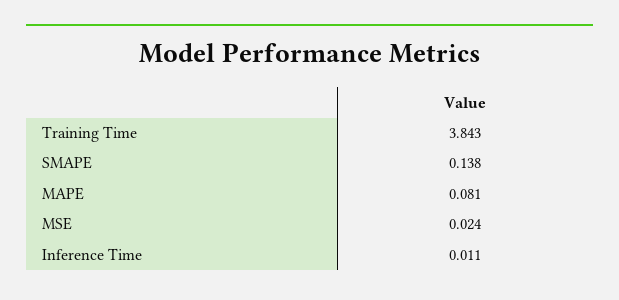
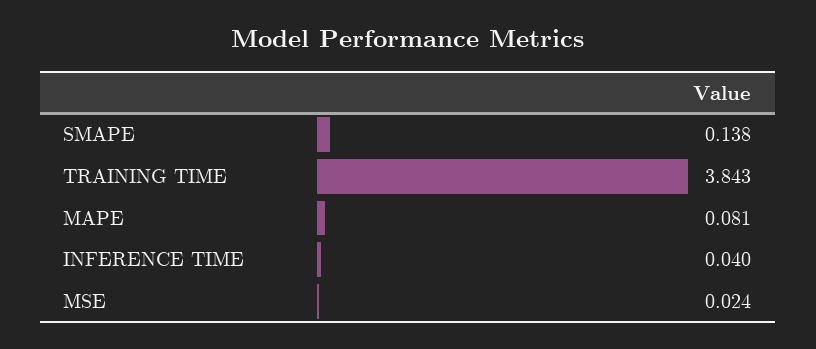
  {
    "Training Time": 3.843,
    "SMAPE": 0.138,
    "MAPE": 0.081,
    "MSE": 0.024,
-   "Inference Time": 0.011
+   "Inference Time": 0.04
  }

